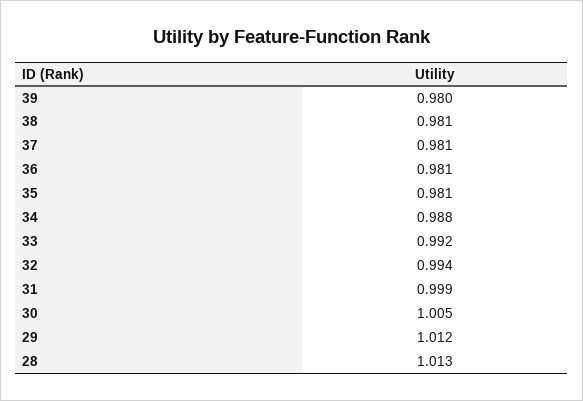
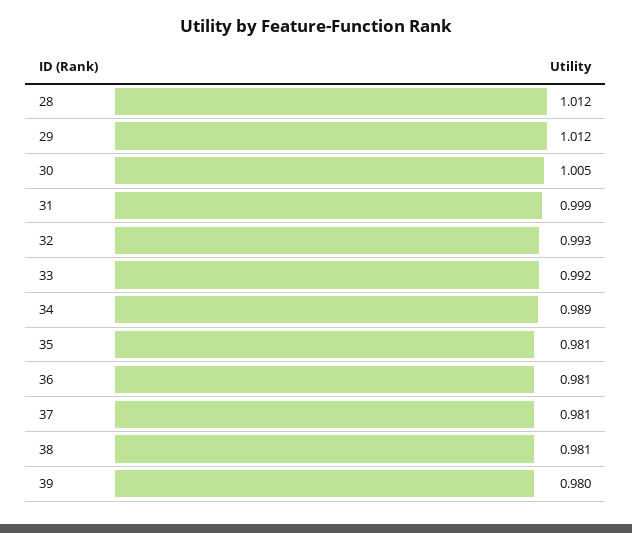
  {
    "39": 0.98,
    "38": 0.981,
    "37": 0.981,
    "36": 0.981,
    "35": 0.981,
-   "34": 0.988,
+   "34": 0.989,
    "33": 0.992,
-   "32": 0.994,
+   "32": 0.993,
    "31": 0.999,
    "30": 1.005,
    "29": 1.012,
-   "28": 1.013
+   "28": 1.012
  }

